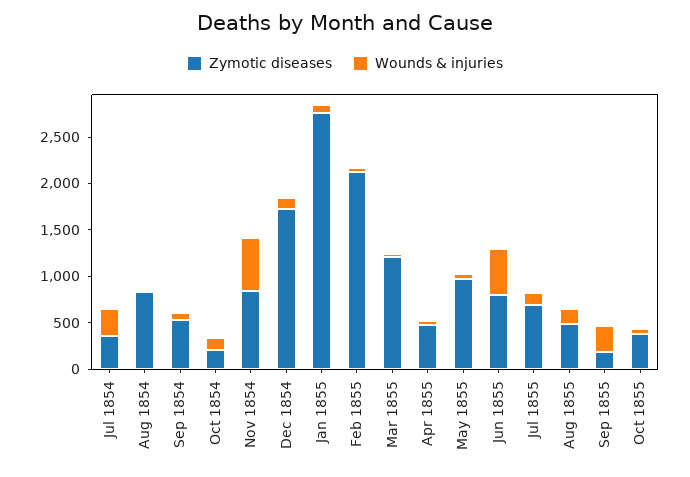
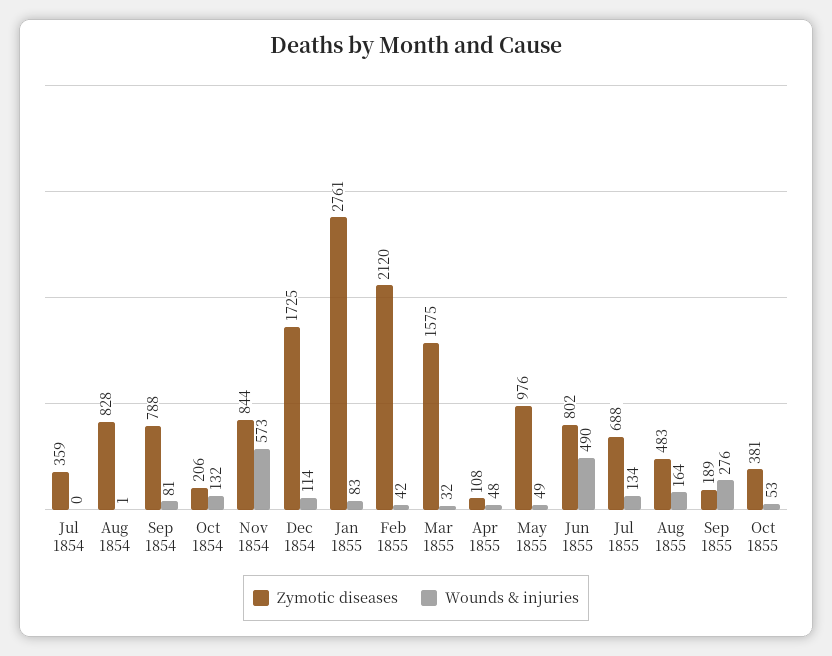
  {
    "Zymotic diseases": {
      "Jul 1854": 359,
      "Aug 1854": 828,
-     "Sep 1854": 500,
+     "Sep 1854": 788,
      "Oct 1854": 206,
      "Nov 1854": 844,
      "Dec 1854": 1725,
      "Jan 1855": 2761,
      "Feb 1855": 2120,
-     "Mar 1855": 1200,
+     "Mar 1855": 1575,
-     "Apr 1855": 500,
+     "Apr 1855": 108,
      "May 1855": 976,
      "Jun 1855": 802,
      "Jul 1855": 688,
      "Aug 1855": 483,
      "Sep 1855": 189,
      "Oct 1855": 381
    },
    "Wounds & injuries": {
-     "Jul 1854": 300,
+     "Jul 1854": 0,
      "Aug 1854": 1,
      "Sep 1854": 81,
      "Oct 1854": 132,
      "Nov 1854": 573,
      "Dec 1854": 114,
      "Jan 1855": 83,
      "Feb 1855": 42,
      "Mar 1855": 32,
      "Apr 1855": 48,
      "May 1855": 49,
      "Jun 1855": 490,
      "Jul 1855": 134,
      "Aug 1855": 164,
      "Sep 1855": 276,
      "Oct 1855": 53
    }
  }

